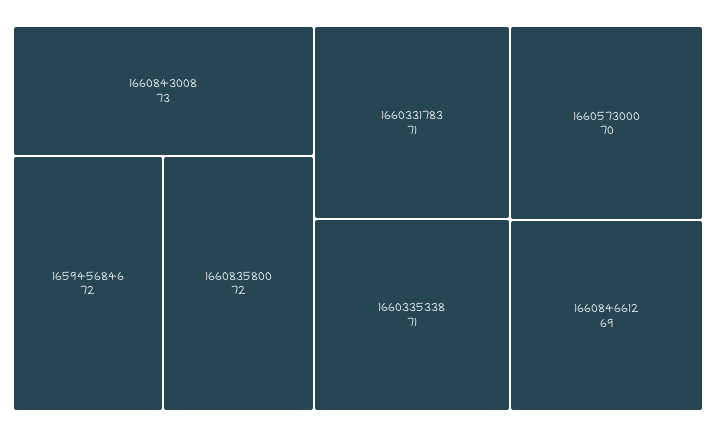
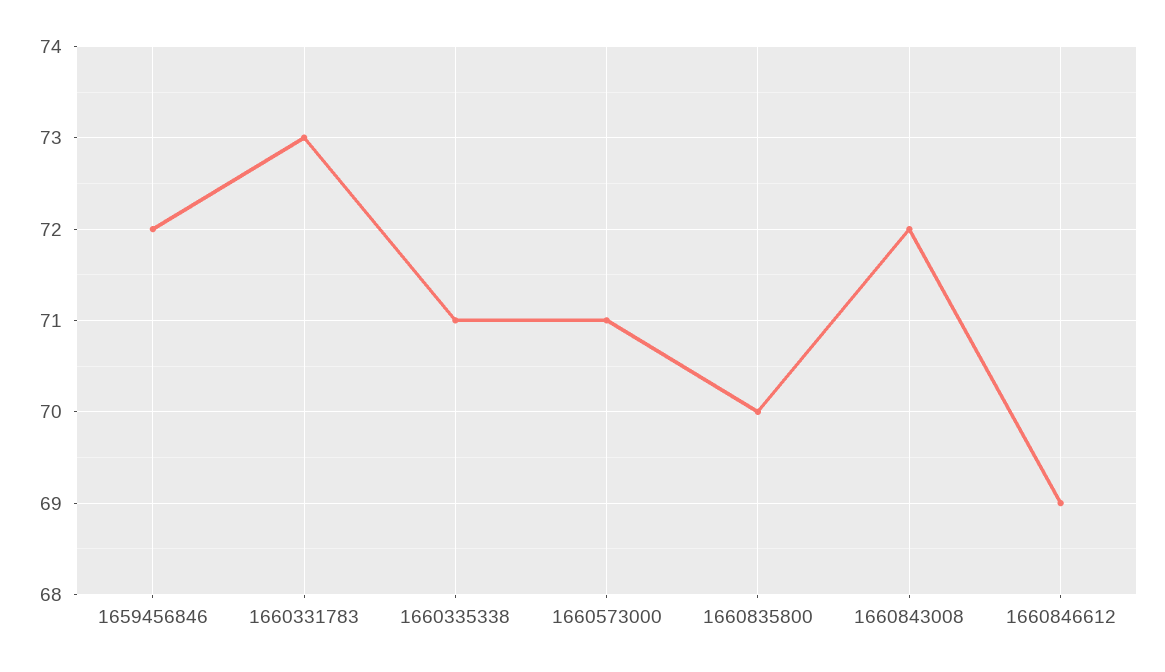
  {
-   "1660843008": 73,
+   "1660843008": 72,
    "1659456846": 72,
-   "1660835800": 72,
+   "1660835800": 70,
-   "1660331783": 71,
+   "1660331783": 73,
    "1660335338": 71,
-   "1660573000": 70,
+   "1660573000": 71,
    "1660846612": 69
  }

